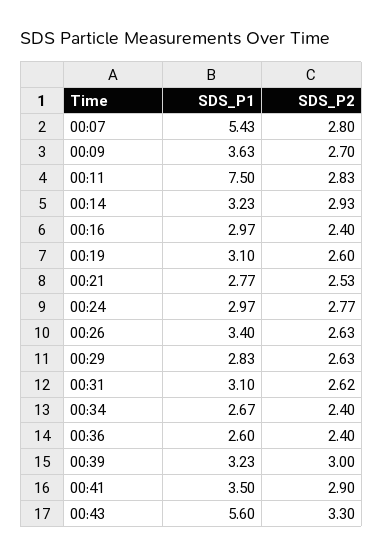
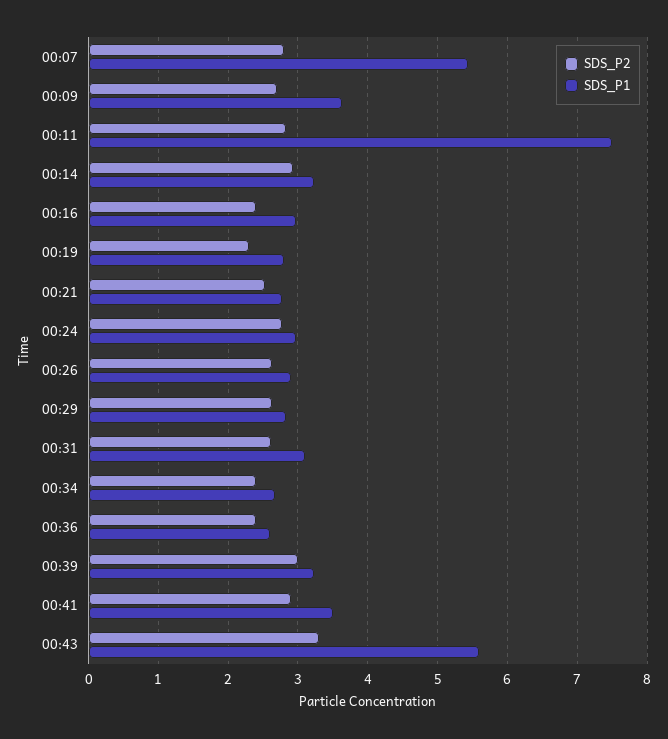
  {
    "SDS_P1": {
      "00:07": 5.43,
      "00:09": 3.63,
      "00:11": 7.5,
      "00:14": 3.23,
      "00:16": 2.97,
-     "00:19": 3.1,
+     "00:19": 2.8,
      "00:21": 2.77,
      "00:24": 2.97,
-     "00:26": 3.4,
+     "00:26": 2.9,
      "00:29": 2.83,
      "00:31": 3.1,
      "00:34": 2.67,
      "00:36": 2.6,
      "00:39": 3.23,
      "00:41": 3.5,
      "00:43": 5.6
    },
    "SDS_P2": {
      "00:07": 2.8,
      "00:09": 2.7,
      "00:11": 2.83,
      "00:14": 2.93,
      "00:16": 2.4,
-     "00:19": 2.6,
+     "00:19": 2.3,
      "00:21": 2.53,
      "00:24": 2.77,
      "00:26": 2.63,
      "00:29": 2.63,
      "00:31": 2.62,
      "00:34": 2.4,
      "00:36": 2.4,
      "00:39": 3,
      "00:41": 2.9,
      "00:43": 3.3
    }
  }

